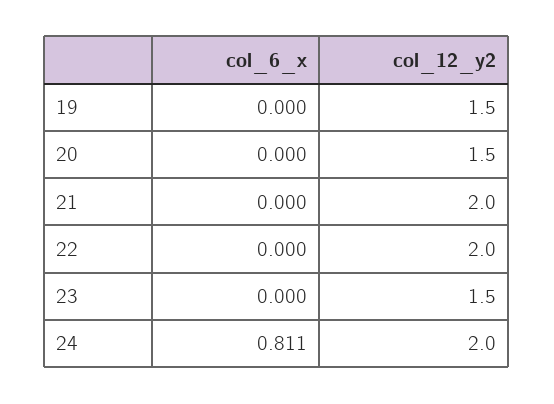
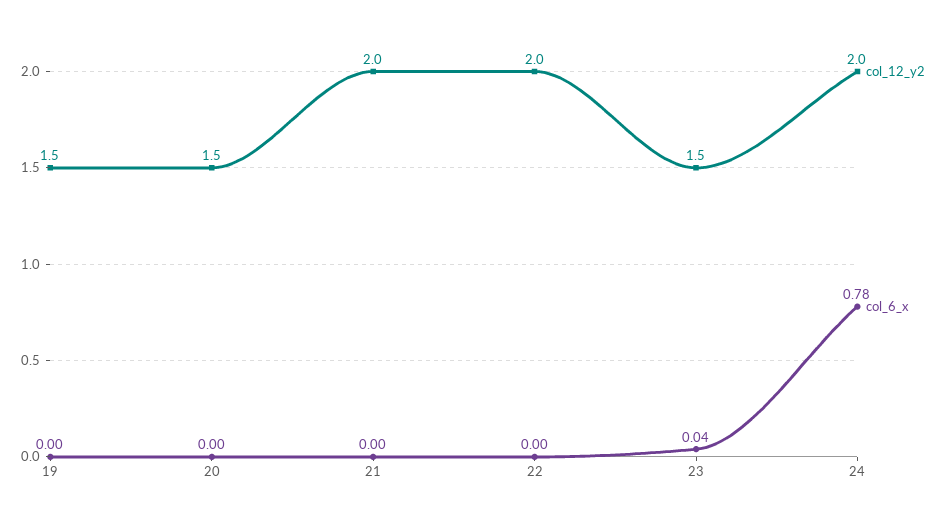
  {
    "col_6_x": {
      "19": 0,
      "20": 0,
      "21": 0,
      "22": 0,
-     "23": 0,
+     "23": 0.04,
-     "24": 0.811
+     "24": 0.78
    },
    "col_12_y2": {
      "19": 1.5,
      "20": 1.5,
      "21": 2,
      "22": 2,
      "23": 1.5,
      "24": 2
    }
  }

